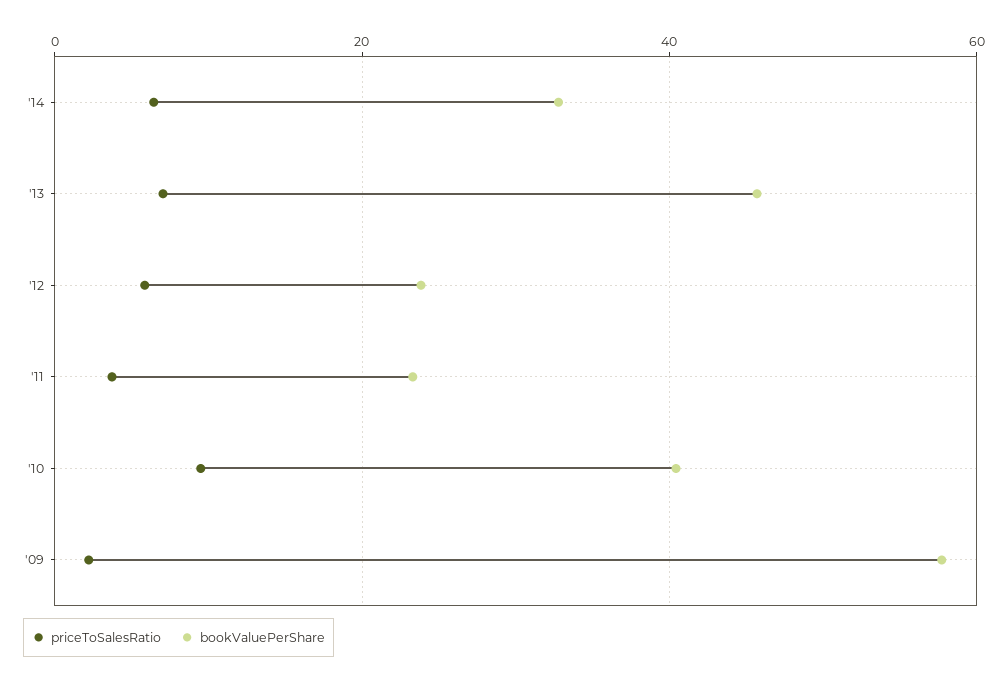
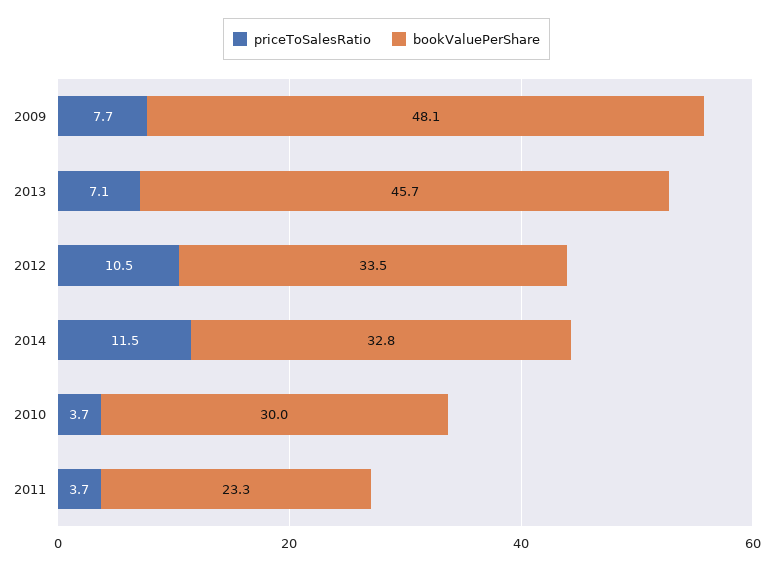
  {
    "priceToSalesRatio": {
-     "'14": 6,
+     "'14": 11.5,
      "'13": 7.1,
-     "'12": 6,
+     "'12": 10.5,
      "'11": 3.7,
-     "'10": 10,
+     "'10": 3.7,
-     "'09": 2
+     "'09": 7.7
    },
    "bookValuePerShare": {
      "'14": 32.8,
      "'13": 45.7,
-     "'12": 24,
+     "'12": 33.5,
      "'11": 23.3,
-     "'10": 40,
+     "'10": 30,
-     "'09": 58
+     "'09": 48.1
    }
  }

